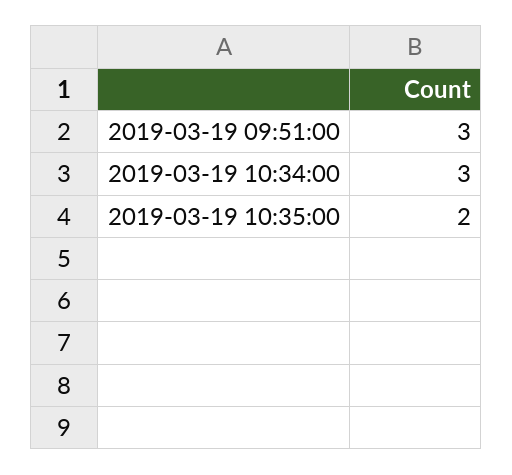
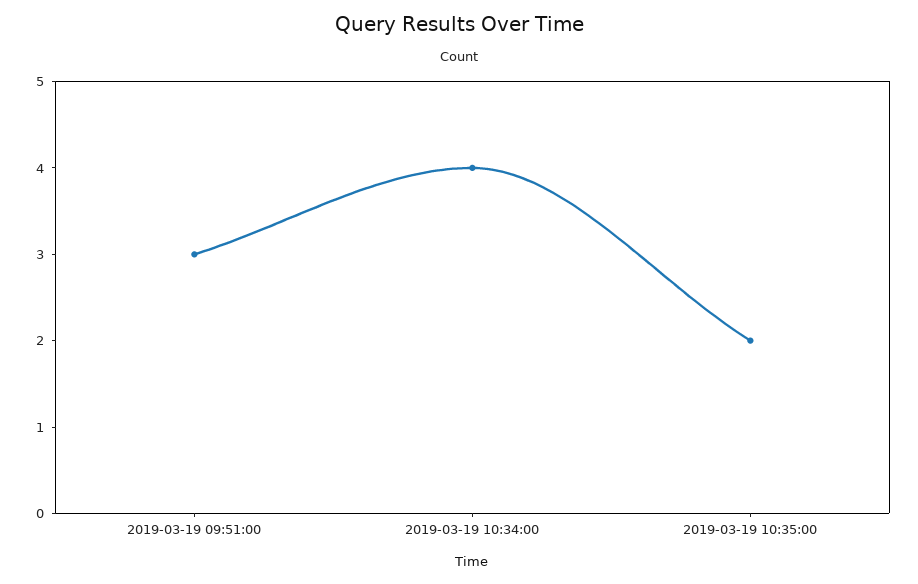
  {
    "2019-03-19 09:51:00": 3,
-   "2019-03-19 10:34:00": 3,
+   "2019-03-19 10:34:00": 4,
    "2019-03-19 10:35:00": 2
  }

